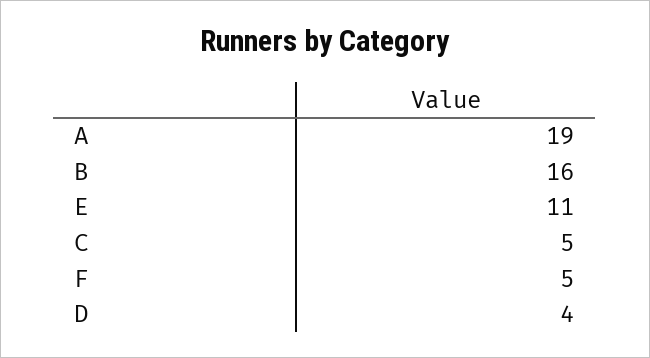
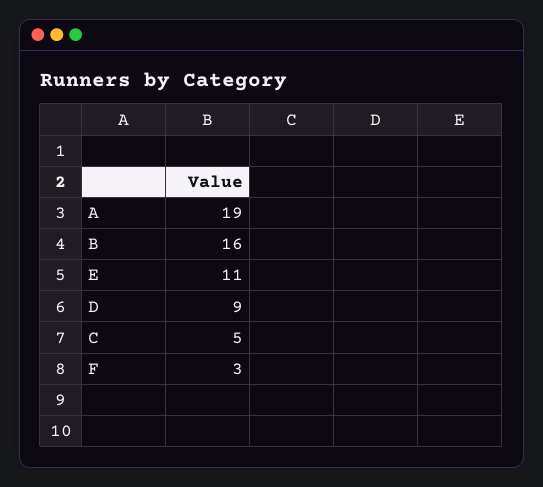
  {
    "A": 19,
    "B": 16,
    "E": 11,
    "C": 5,
-   "F": 5,
+   "F": 3,
-   "D": 4
+   "D": 9
  }

